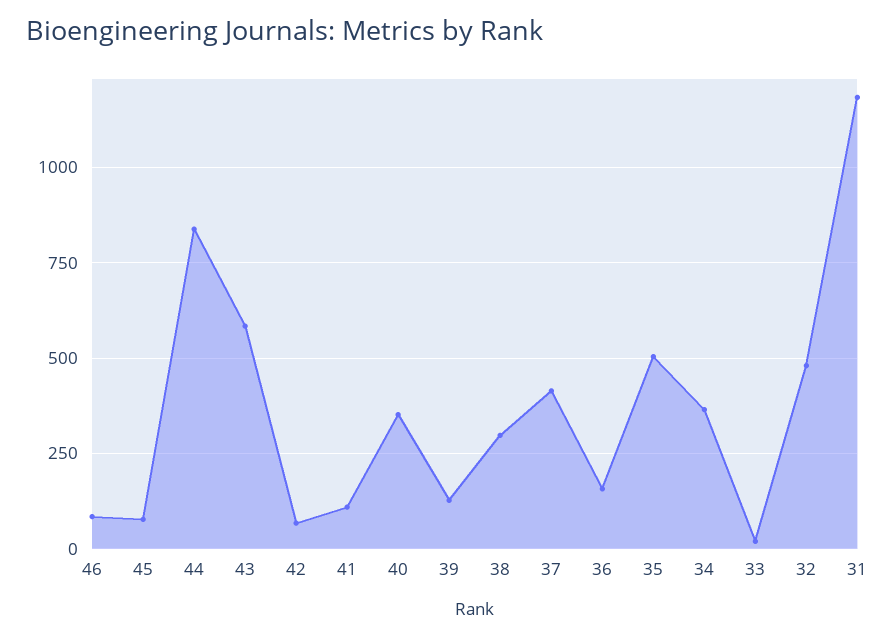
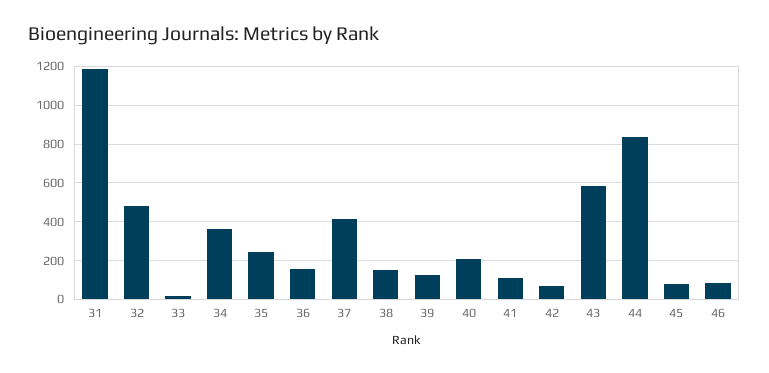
  {
    "46": 75,
    "45": 75,
    "44": 850,
    "43": 575,
    "42": 75,
    "41": 100,
-   "40": 350,
+   "40": 200,
    "39": 125,
-   "38": 300,
+   "38": 150,
    "37": 425,
    "36": 150,
-   "35": 500,
+   "35": 250,
    "34": 375,
    "33": 25,
    "32": 475,
    "31": 1175
  }

